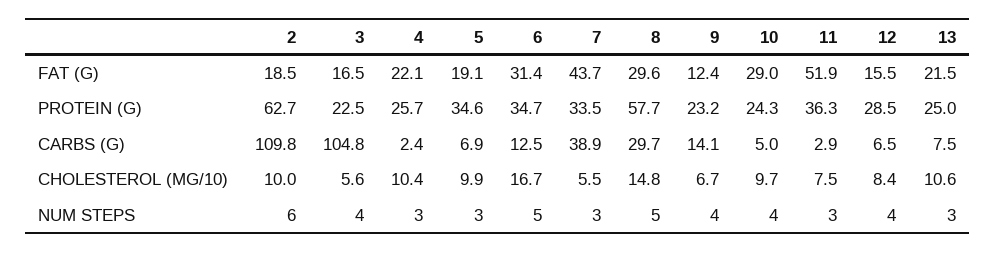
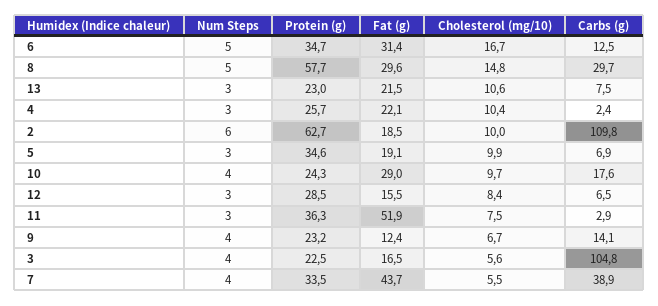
  {
    "2": {
      "FAT (G)": 18.5,
      "PROTEIN (G)": 62.7,
      "CARBS (G)": 109.8,
      "CHOLESTEROL (MG/10)": 10,
      "NUM STEPS": 6
    },
    "3": {
      "FAT (G)": 16.5,
      "PROTEIN (G)": 22.5,
      "CARBS (G)": 104.8,
      "CHOLESTEROL (MG/10)": 5.6,
      "NUM STEPS": 4
    },
    "4": {
      "FAT (G)": 22.1,
      "PROTEIN (G)": 25.7,
      "CARBS (G)": 2.4,
      "CHOLESTEROL (MG/10)": 10.4,
      "NUM STEPS": 3
    },
    "5": {
      "FAT (G)": 19.1,
      "PROTEIN (G)": 34.6,
      "CARBS (G)": 6.9,
      "CHOLESTEROL (MG/10)": 9.9,
      "NUM STEPS": 3
    },
    "6": {
      "FAT (G)": 31.4,
      "PROTEIN (G)": 34.7,
      "CARBS (G)": 12.5,
      "CHOLESTEROL (MG/10)": 16.7,
      "NUM STEPS": 5
    },
    "7": {
      "FAT (G)": 43.7,
      "PROTEIN (G)": 33.5,
      "CARBS (G)": 38.9,
      "CHOLESTEROL (MG/10)": 5.5,
-     "NUM STEPS": 3
+     "NUM STEPS": 4
    },
    "8": {
      "FAT (G)": 29.6,
      "PROTEIN (G)": 57.7,
      "CARBS (G)": 29.7,
      "CHOLESTEROL (MG/10)": 14.8,
      "NUM STEPS": 5
    },
    "9": {
      "FAT (G)": 12.4,
      "PROTEIN (G)": 23.2,
      "CARBS (G)": 14.1,
      "CHOLESTEROL (MG/10)": 6.7,
      "NUM STEPS": 4
    },
    "10": {
      "FAT (G)": 29,
      "PROTEIN (G)": 24.3,
-     "CARBS (G)": 5,
+     "CARBS (G)": 17.6,
      "CHOLESTEROL (MG/10)": 9.7,
      "NUM STEPS": 4
    },
    "11": {
      "FAT (G)": 51.9,
      "PROTEIN (G)": 36.3,
      "CARBS (G)": 2.9,
      "CHOLESTEROL (MG/10)": 7.5,
      "NUM STEPS": 3
    },
    "12": {
      "FAT (G)": 15.5,
      "PROTEIN (G)": 28.5,
      "CARBS (G)": 6.5,
      "CHOLESTEROL (MG/10)": 8.4,
-     "NUM STEPS": 4
+     "NUM STEPS": 3
    },
    "13": {
      "FAT (G)": 21.5,
-     "PROTEIN (G)": 25,
+     "PROTEIN (G)": 23,
      "CARBS (G)": 7.5,
      "CHOLESTEROL (MG/10)": 10.6,
      "NUM STEPS": 3
    }
  }

